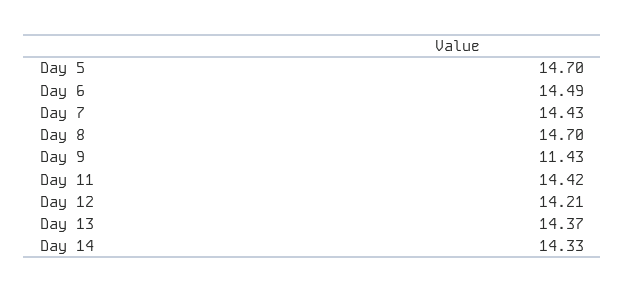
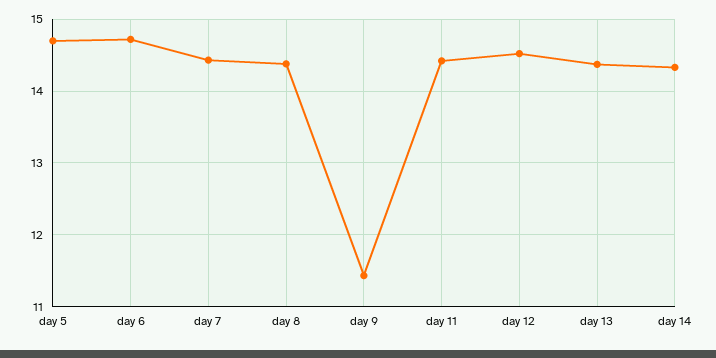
  {
    "Day 5": 14.7,
-   "Day 6": 14.49,
+   "Day 6": 14.7,
    "Day 7": 14.43,
-   "Day 8": 14.7,
+   "Day 8": 14.4,
    "Day 9": 11.43,
    "Day 11": 14.42,
-   "Day 12": 14.21,
+   "Day 12": 14.5,
    "Day 13": 14.37,
    "Day 14": 14.33
  }

